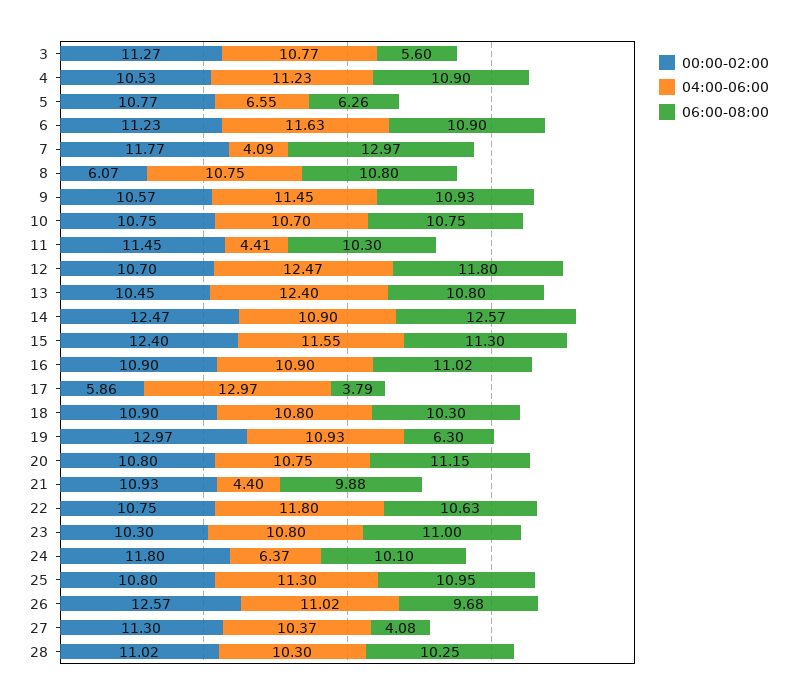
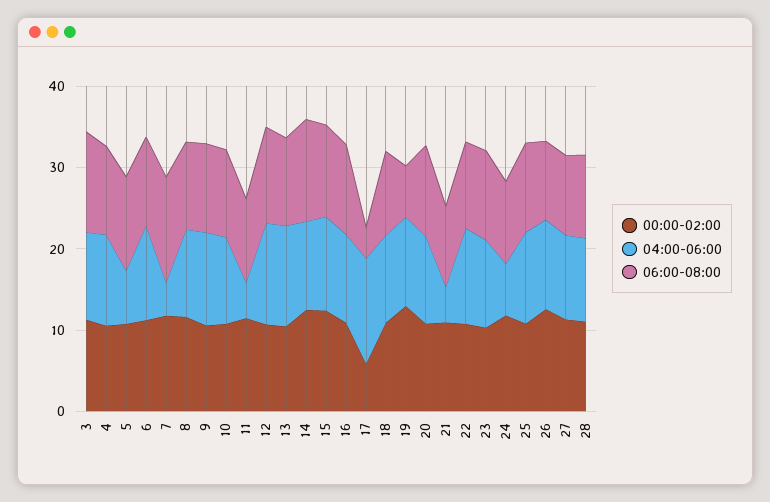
  {
    "00:00-02:00": {
      "3": 11.27,
      "4": 10.53,
      "5": 10.77,
      "6": 11.23,
      "7": 11.77,
-     "8": 6.07,
+     "8": 12,
      "9": 10.57,
      "10": 10.75,
      "11": 11.45,
      "12": 10.7,
      "13": 10.45,
      "14": 12.47,
      "15": 12.4,
      "16": 10.9,
      "17": 5.86,
      "18": 10.9,
      "19": 12.97,
      "20": 10.8,
      "21": 10.93,
      "22": 10.75,
      "23": 10.3,
      "24": 11.8,
      "25": 10.8,
      "26": 12.57,
      "27": 11.3,
      "28": 11.02
    },
    "04:00-06:00": {
      "3": 10.77,
      "4": 11.23,
      "5": 6.55,
      "6": 11.63,
      "7": 4.09,
      "8": 10.75,
      "9": 11.45,
      "10": 10.7,
      "11": 4.41,
      "12": 12.47,
      "13": 12.4,
      "14": 10.9,
      "15": 11.55,
      "16": 10.9,
      "17": 12.97,
      "18": 10.8,
      "19": 10.93,
      "20": 10.75,
      "21": 4.4,
      "22": 11.8,
      "23": 10.8,
      "24": 6.37,
      "25": 11.3,
      "26": 11.02,
      "27": 10.37,
      "28": 10.3
    },
    "06:00-08:00": {
-     "3": 5.6,
+     "3": 12,
      "4": 10.9,
-     "5": 6.26,
+     "5": 12,
      "6": 10.9,
      "7": 12.97,
      "8": 10.8,
      "9": 10.93,
      "10": 10.75,
      "11": 10.3,
      "12": 11.8,
      "13": 10.8,
      "14": 12.57,
      "15": 11.3,
      "16": 11.02,
      "17": 3.79,
      "18": 10.3,
      "19": 6.3,
      "20": 11.15,
      "21": 9.88,
      "22": 10.63,
      "23": 11,
      "24": 10.1,
      "25": 10.95,
      "26": 9.68,
-     "27": 4.08,
+     "27": 10,
      "28": 10.25
    }
  }

